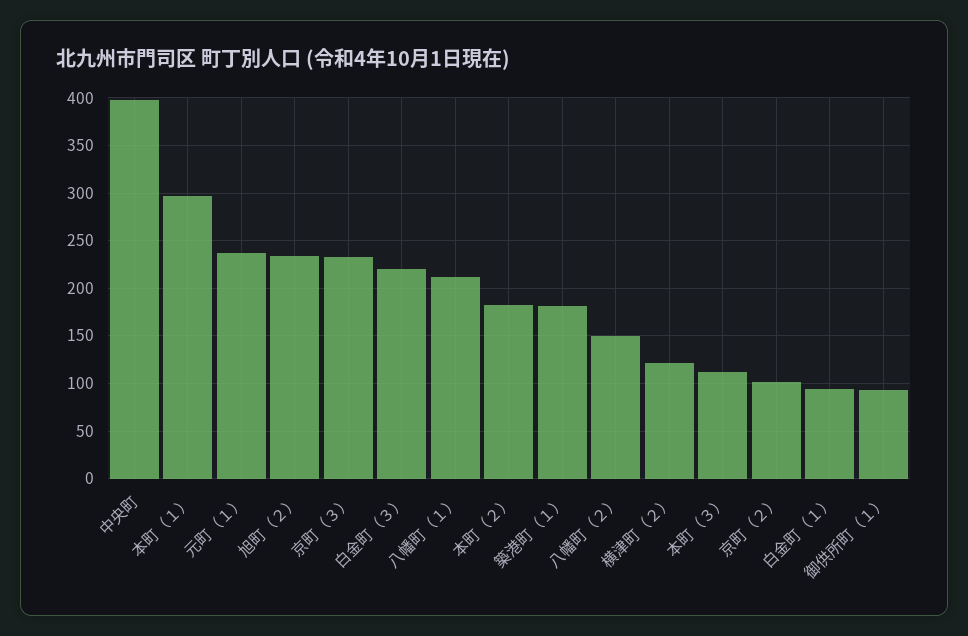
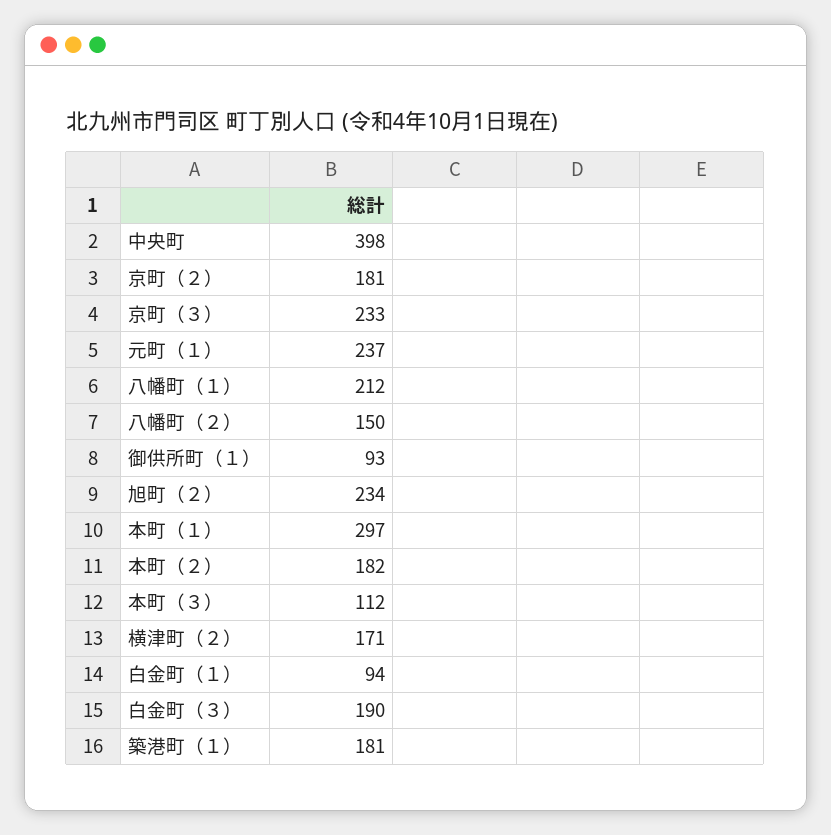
  {
    "中央町": 398,
    "本町（１）": 297,
    "元町（１）": 237,
    "旭町（２）": 234,
    "京町（３）": 233,
-   "白金町（３）": 220,
+   "白金町（３）": 190,
    "八幡町（１）": 212,
    "本町（２）": 182,
    "築港町（１）": 181,
    "八幡町（２）": 150,
-   "横津町（２）": 120,
+   "横津町（２）": 171,
    "本町（３）": 112,
-   "京町（２）": 100,
+   "京町（２）": 181,
    "白金町（１）": 94,
    "御供所町（１）": 93
  }

